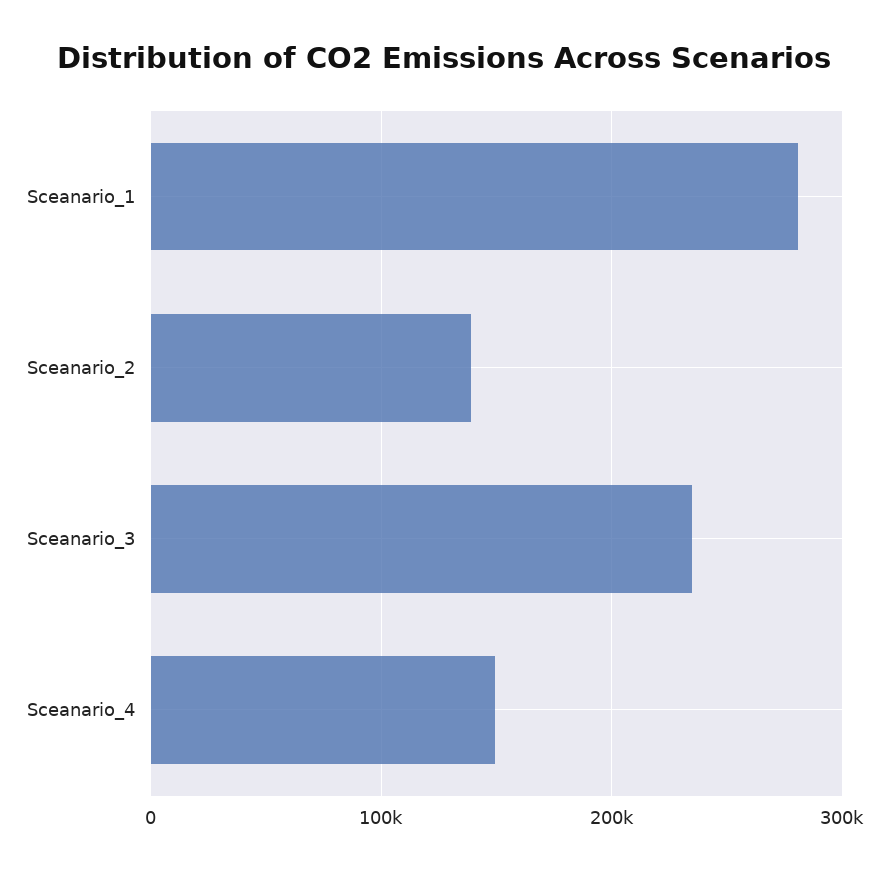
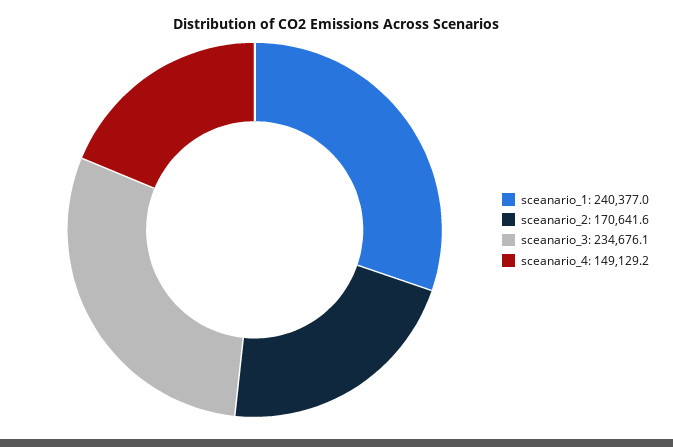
  {
-   "Sceanario_1": 280000,
+   "Sceanario_1": 240377,
-   "Sceanario_2": 140000,
+   "Sceanario_2": 170641.6,
    "Sceanario_3": 234676.1,
    "Sceanario_4": 149129.2
  }

